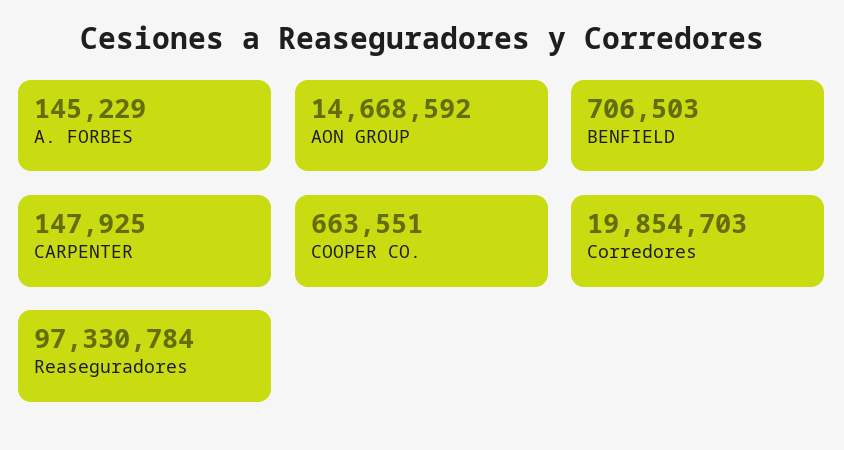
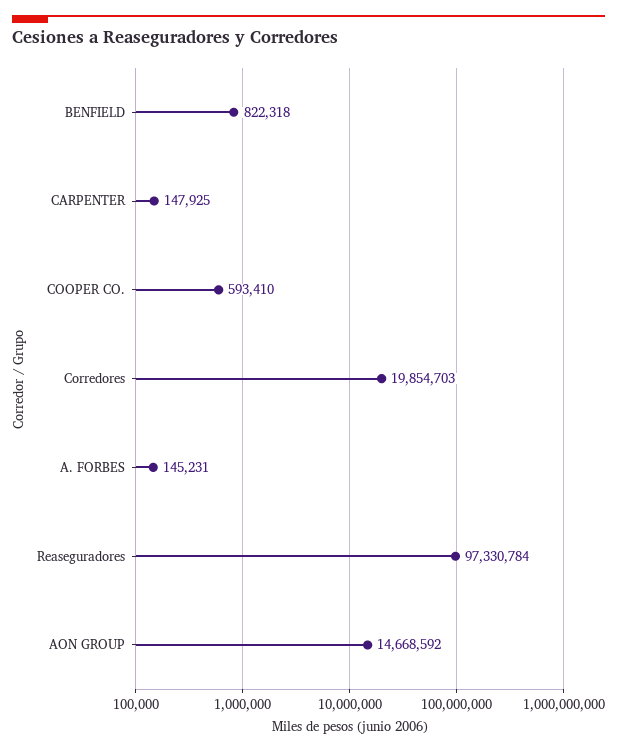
  {
-   "A. FORBES": 145229,
+   "A. FORBES": 145231,
    "AON GROUP": 14668592,
-   "BENFIELD": 706503,
+   "BENFIELD": 822318,
    "CARPENTER": 147925,
-   "COOPER CO.": 663551,
+   "COOPER CO.": 593410,
    "Corredores": 19854703,
    "Reaseguradores": 97330784
  }

